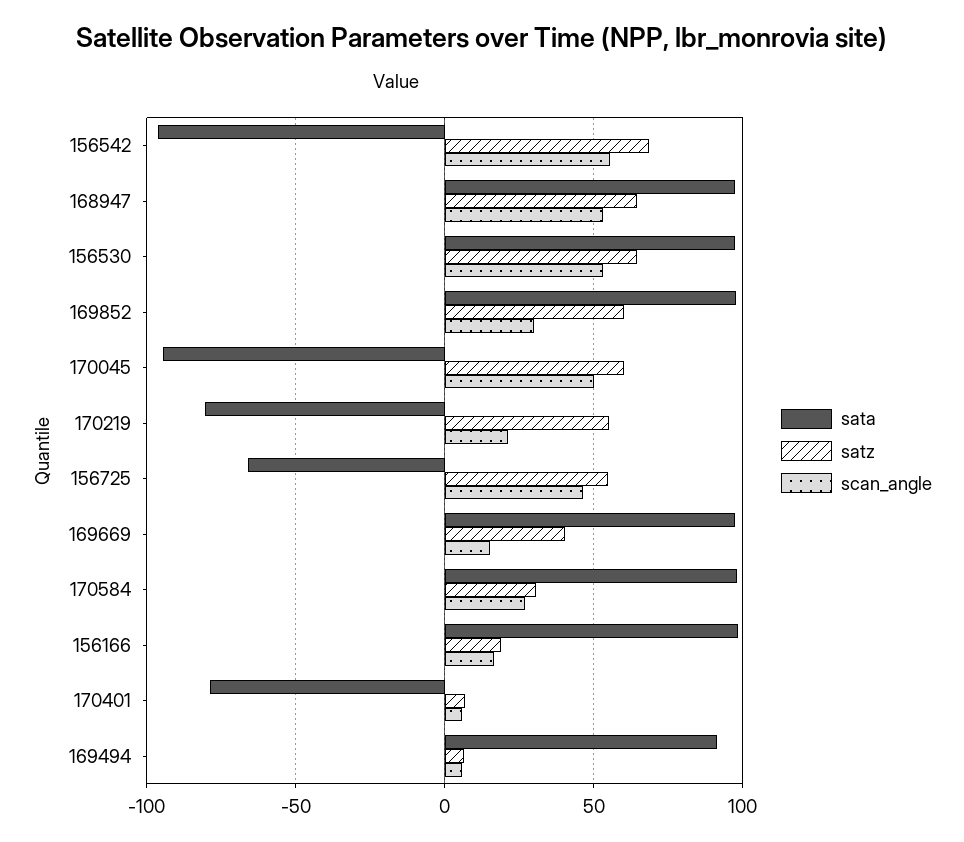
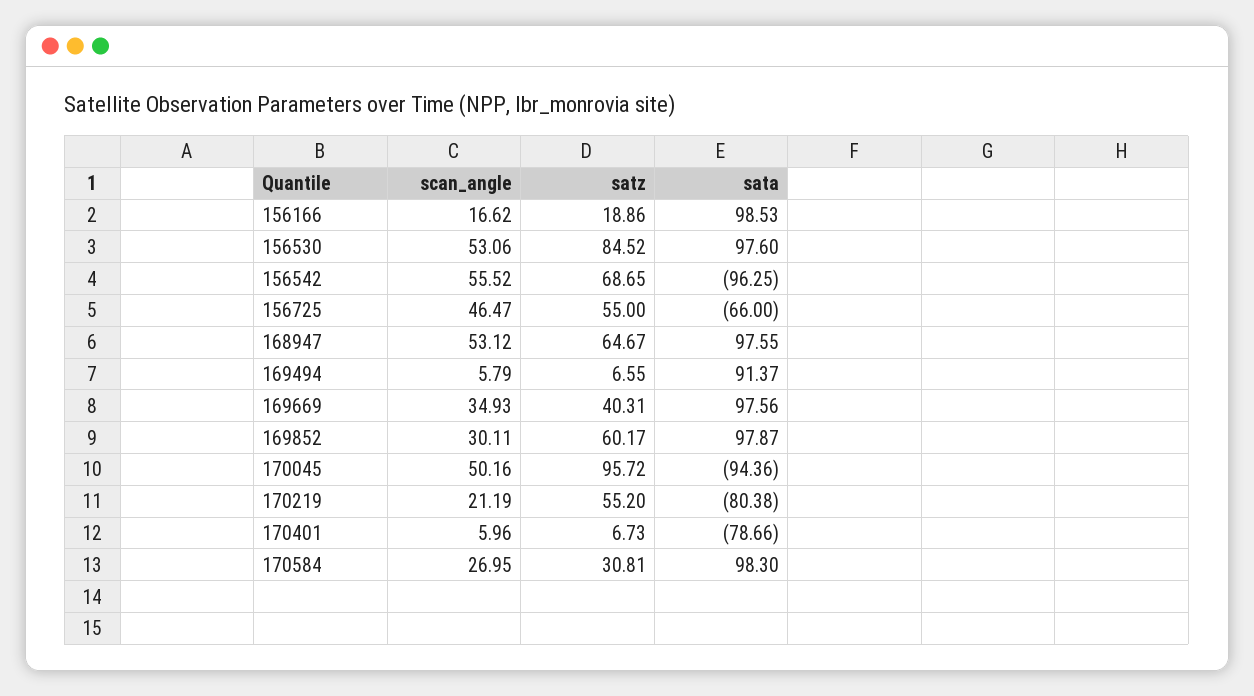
  {
    "sata": {
      "156542": -96.25,
      "168947": 97.55,
      "156530": 97.6,
      "169852": 97.87,
      "170045": -94.36,
      "170219": -80.38,
      "156725": -66,
      "169669": 97.56,
      "170584": 98.3,
      "156166": 98.53,
      "170401": -78.66,
      "169494": 91.37
    },
    "satz": {
      "156542": 68.65,
      "168947": 64.67,
-     "156530": 65,
+     "156530": 84.52,
      "169852": 60.17,
-     "170045": 60,
+     "170045": 95.72,
      "170219": 55.2,
      "156725": 55,
      "169669": 40.31,
      "170584": 30.81,
      "156166": 18.86,
      "170401": 6.73,
      "169494": 6.55
    },
    "scan_angle": {
      "156542": 55.52,
      "168947": 53.12,
      "156530": 53.06,
      "169852": 30.11,
      "170045": 50.16,
      "170219": 21.19,
      "156725": 46.47,
-     "169669": 15,
+     "169669": 34.93,
      "170584": 26.95,
      "156166": 16.62,
      "170401": 5.96,
      "169494": 5.79
    }
  }

